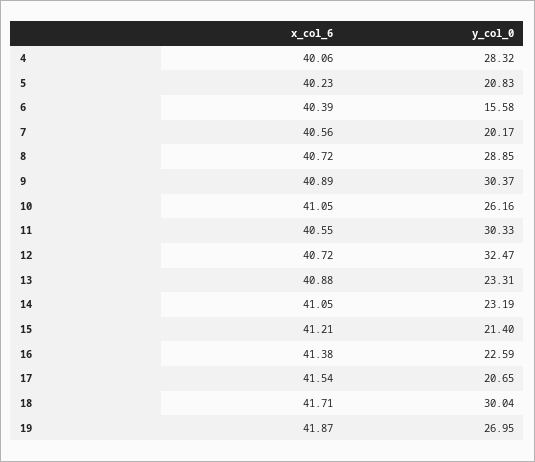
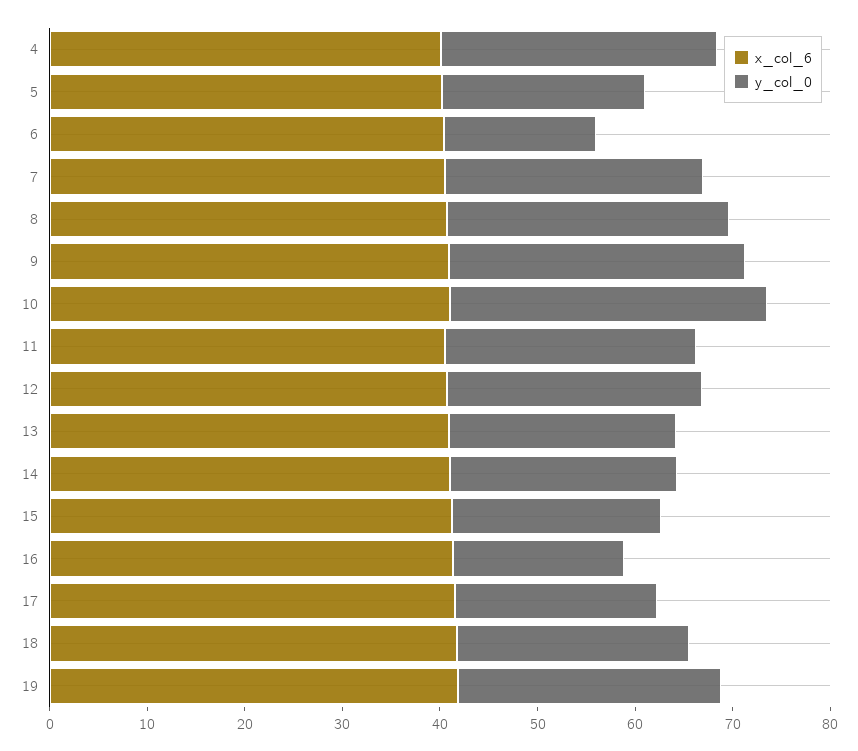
  {
    "x_col_6": {
      "4": 40.06,
      "5": 40.23,
      "6": 40.39,
      "7": 40.56,
      "8": 40.72,
      "9": 40.89,
      "10": 41.05,
      "11": 40.55,
      "12": 40.72,
      "13": 40.88,
      "14": 41.05,
      "15": 41.21,
      "16": 41.38,
      "17": 41.54,
      "18": 41.71,
      "19": 41.87
    },
    "y_col_0": {
      "4": 28.32,
      "5": 20.83,
      "6": 15.58,
-     "7": 20.17,
+     "7": 26,
      "8": 28.85,
      "9": 30.37,
-     "10": 26.16,
+     "10": 32,
-     "11": 30.33,
+     "11": 26,
-     "12": 32.47,
+     "12": 26,
      "13": 23.31,
      "14": 23.19,
      "15": 21.4,
-     "16": 22.59,
+     "16": 18,
      "17": 20.65,
-     "18": 30.04,
+     "18": 24,
      "19": 26.95
    }
  }

